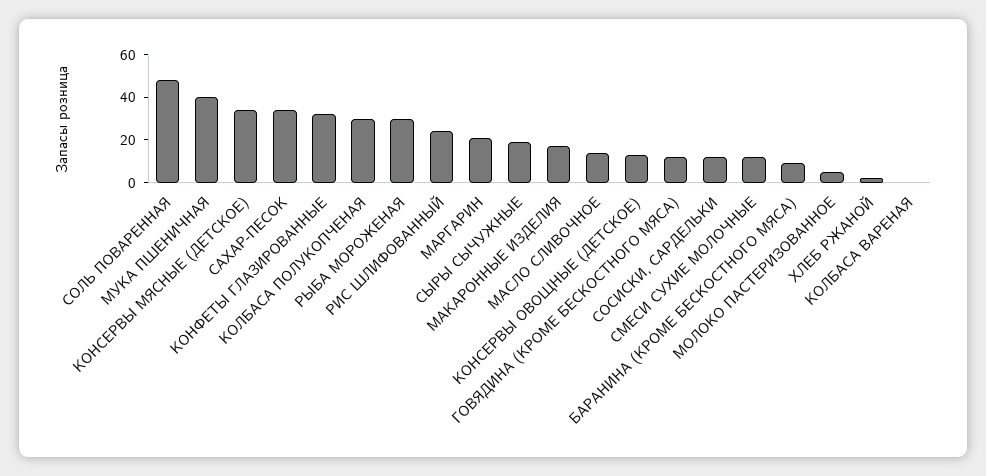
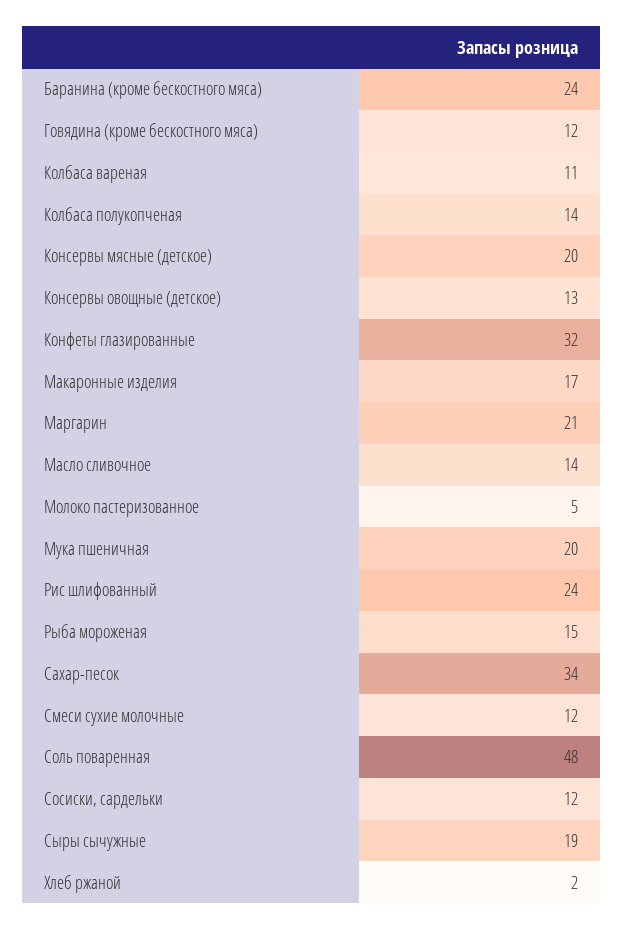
  {
    "СОЛЬ ПОВАРЕННАЯ": 48,
-   "МУКА ПШЕНИЧНАЯ": 40,
+   "МУКА ПШЕНИЧНАЯ": 20,
-   "КОНСЕРВЫ МЯСНЫЕ (ДЕТСКОЕ)": 35,
+   "КОНСЕРВЫ МЯСНЫЕ (ДЕТСКОЕ)": 20,
    "САХАР-ПЕСОК": 34,
    "КОНФЕТЫ ГЛАЗИРОВАННЫЕ": 32,
-   "КОЛБАСА ПОЛУКОПЧЕНАЯ": 30,
+   "КОЛБАСА ПОЛУКОПЧЕНАЯ": 14,
-   "РЫБА МОРОЖЕНАЯ": 30,
+   "РЫБА МОРОЖЕНАЯ": 15,
    "РИС ШЛИФОВАННЫЙ": 24,
    "МАРГАРИН": 21,
    "СЫРЫ СЫЧУЖНЫЕ": 19,
    "МАКАРОННЫЕ ИЗДЕЛИЯ": 17,
    "МАСЛО СЛИВОЧНОЕ": 14,
    "КОНСЕРВЫ ОВОЩНЫЕ (ДЕТСКОЕ)": 13,
    "ГОВЯДИНА (КРОМЕ БЕСКОСТНОГО МЯСА)": 12,
    "СОСИСКИ, САРДЕЛЬКИ": 12,
    "СМЕСИ СУХИЕ МОЛОЧНЫЕ": 12,
-   "БАРАНИНА (КРОМЕ БЕСКОСТНОГО МЯСА)": 10,
+   "БАРАНИНА (КРОМЕ БЕСКОСТНОГО МЯСА)": 24,
    "МОЛОКО ПАСТЕРИЗОВАННОЕ": 5,
    "ХЛЕБ РЖАНОЙ": 2,
-   "КОЛБАСА ВАРЕНАЯ": 0
+   "КОЛБАСА ВАРЕНАЯ": 11
  }

